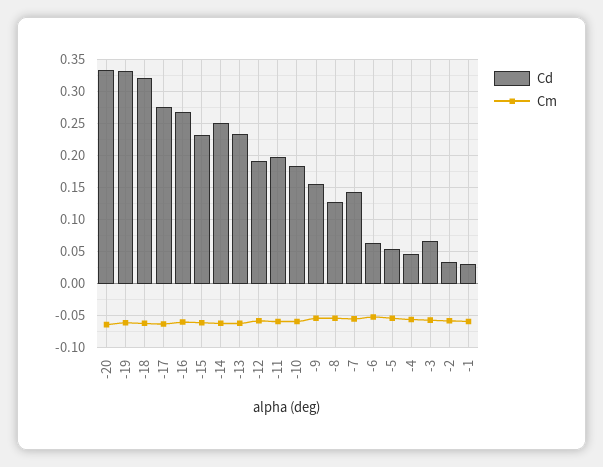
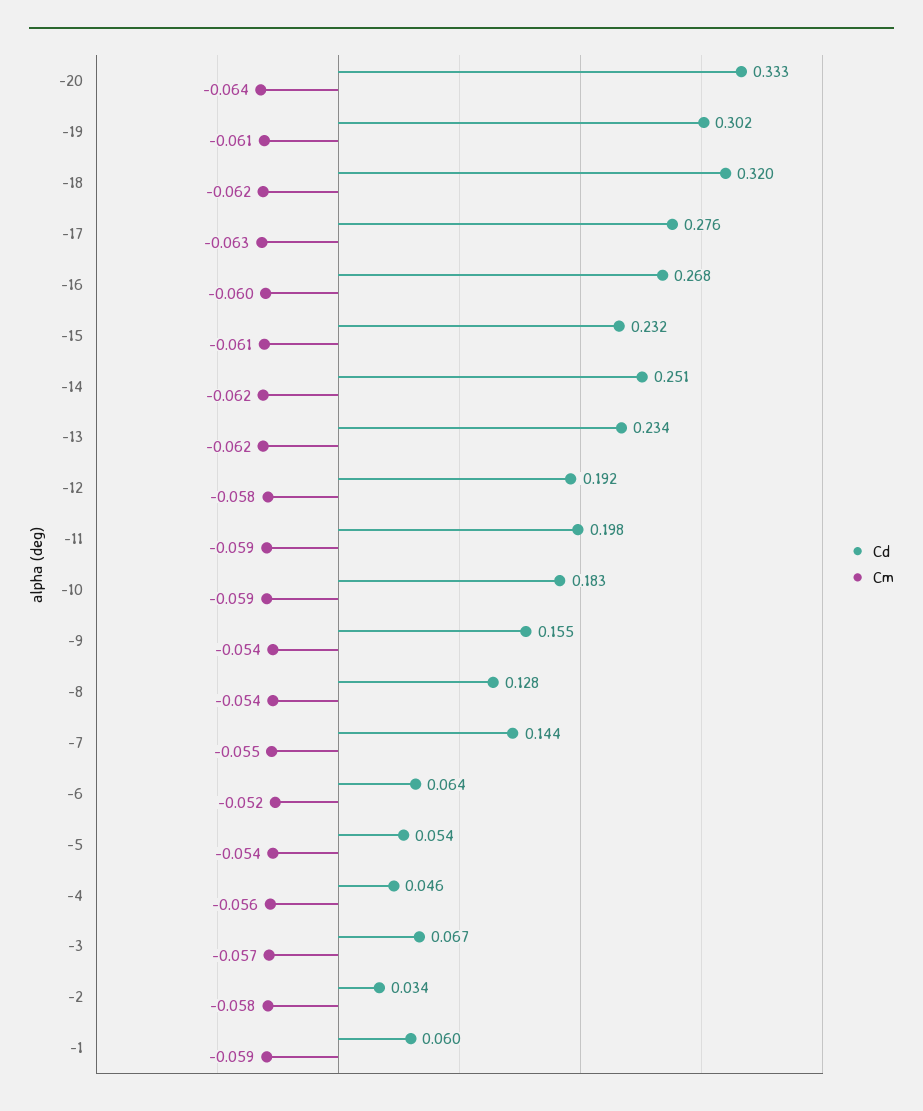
  {
    "Cd": {
      "-20": 0.333,
-     "-19": 0.33,
+     "-19": 0.302,
      "-18": 0.32,
      "-17": 0.276,
      "-16": 0.268,
      "-15": 0.232,
      "-14": 0.251,
      "-13": 0.234,
      "-12": 0.192,
      "-11": 0.198,
      "-10": 0.183,
      "-9": 0.155,
      "-8": 0.128,
      "-7": 0.144,
      "-6": 0.064,
      "-5": 0.054,
      "-4": 0.046,
      "-3": 0.067,
      "-2": 0.034,
-     "-1": 0.03
+     "-1": 0.06
    },
    "Cm": {
      "-20": -0.064,
      "-19": -0.061,
      "-18": -0.062,
      "-17": -0.063,
      "-16": -0.06,
      "-15": -0.061,
      "-14": -0.062,
      "-13": -0.062,
      "-12": -0.058,
      "-11": -0.059,
      "-10": -0.059,
      "-9": -0.054,
      "-8": -0.054,
      "-7": -0.055,
      "-6": -0.052,
      "-5": -0.054,
      "-4": -0.056,
      "-3": -0.057,
      "-2": -0.058,
      "-1": -0.059
    }
  }

